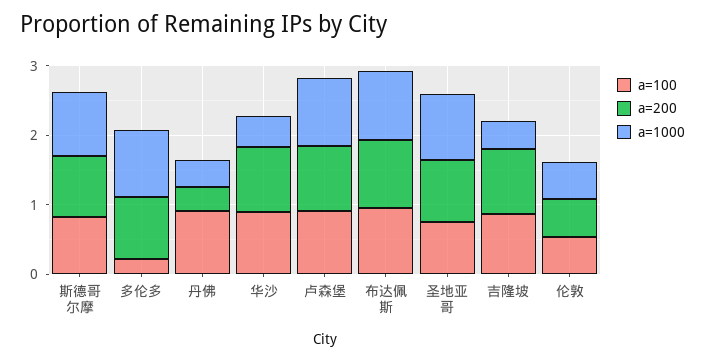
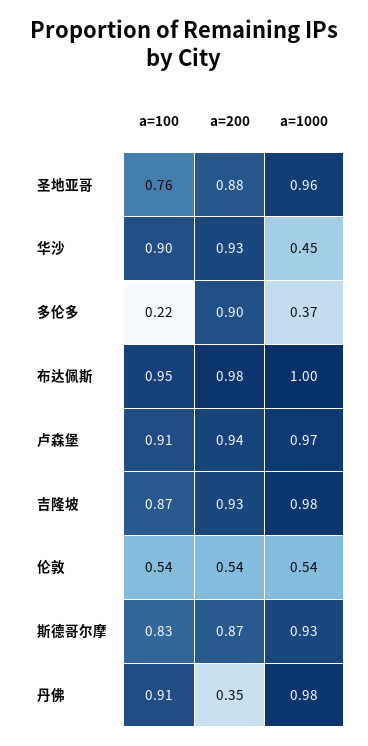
  {
    "a=100": {
      "斯德哥尔摩": 0.83,
      "多伦多": 0.22,
      "丹佛": 0.91,
      "华沙": 0.9,
      "卢森堡": 0.91,
      "布达佩斯": 0.95,
      "圣地亚哥": 0.76,
      "吉隆坡": 0.87,
      "伦敦": 0.54
    },
    "a=200": {
      "斯德哥尔摩": 0.87,
      "多伦多": 0.9,
      "丹佛": 0.35,
      "华沙": 0.93,
      "卢森堡": 0.94,
      "布达佩斯": 0.98,
      "圣地亚哥": 0.88,
      "吉隆坡": 0.93,
      "伦敦": 0.54
    },
    "a=1000": {
      "斯德哥尔摩": 0.93,
-     "多伦多": 1,
+     "多伦多": 0.37,
-     "丹佛": 0.4,
+     "丹佛": 0.98,
      "华沙": 0.45,
      "卢森堡": 0.97,
      "布达佩斯": 1,
      "圣地亚哥": 0.96,
-     "吉隆坡": 0.4,
+     "吉隆坡": 0.98,
      "伦敦": 0.54
    }
  }

